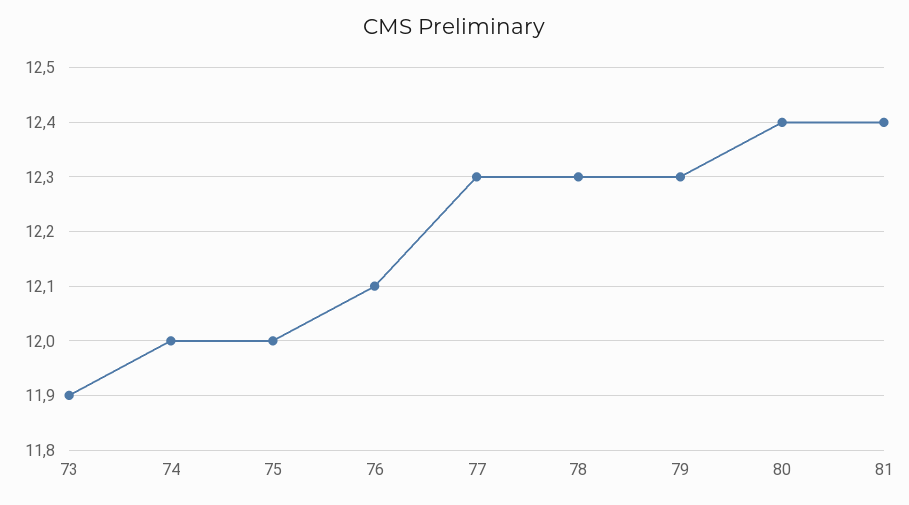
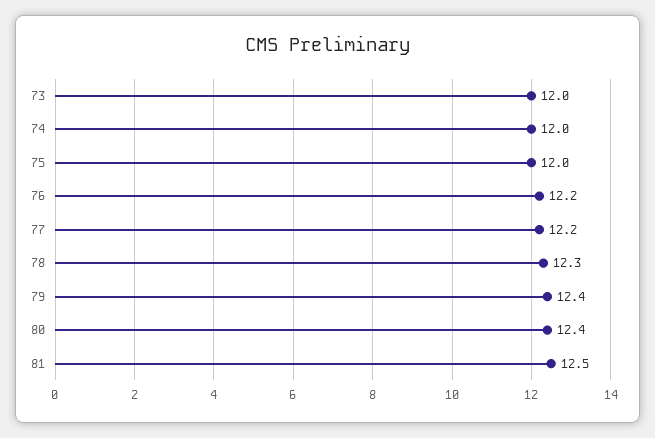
  {
-   "73": 11.9,
+   "73": 12,
    "74": 12,
    "75": 12,
-   "76": 12.1,
+   "76": 12.2,
-   "77": 12.3,
+   "77": 12.2,
    "78": 12.3,
-   "79": 12.3,
+   "79": 12.4,
    "80": 12.4,
-   "81": 12.4
+   "81": 12.5
  }

